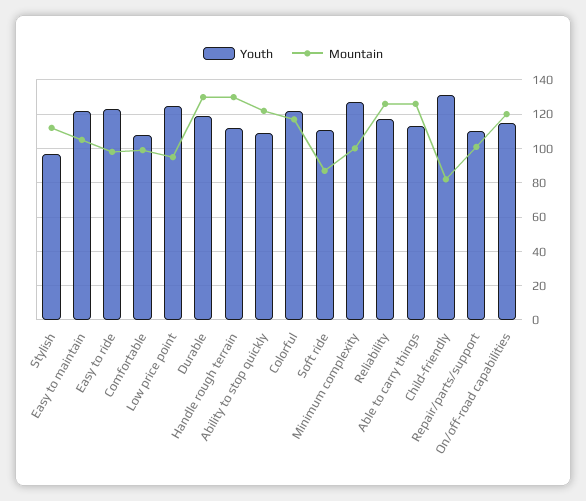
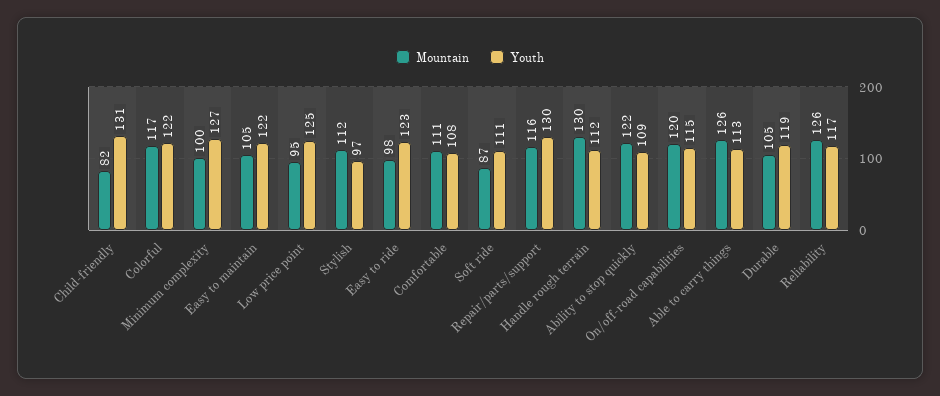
  {
    "Youth": {
      "Stylish": 97,
      "Easy to maintain": 122,
      "Easy to ride": 123,
      "Comfortable": 108,
      "Low price point": 125,
      "Durable": 119,
      "Handle rough terrain": 112,
      "Ability to stop quickly": 109,
      "Colorful": 122,
      "Soft ride": 111,
      "Minimum complexity": 127,
      "Reliability": 117,
      "Able to carry things": 113,
      "Child-friendly": 131,
-     "Repair/parts/support": 110,
+     "Repair/parts/support": 130,
      "On/off-road capabilities": 115
    },
    "Mountain": {
      "Stylish": 112,
      "Easy to maintain": 105,
      "Easy to ride": 98,
-     "Comfortable": 100,
+     "Comfortable": 111,
      "Low price point": 95,
-     "Durable": 130,
+     "Durable": 105,
      "Handle rough terrain": 130,
      "Ability to stop quickly": 122,
      "Colorful": 117,
      "Soft ride": 87,
      "Minimum complexity": 100,
      "Reliability": 126,
      "Able to carry things": 126,
      "Child-friendly": 82,
-     "Repair/parts/support": 100,
+     "Repair/parts/support": 116,
      "On/off-road capabilities": 120
    }
  }

